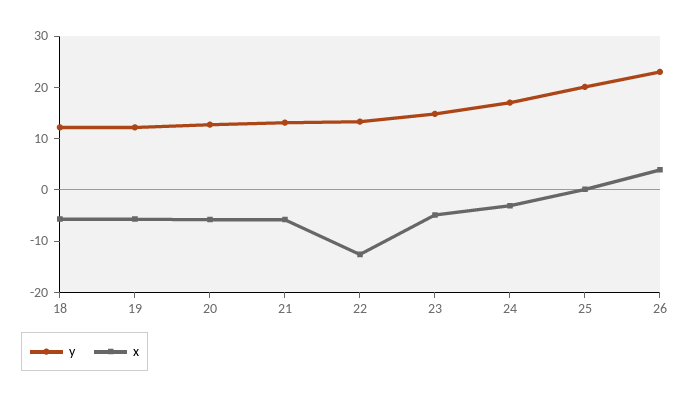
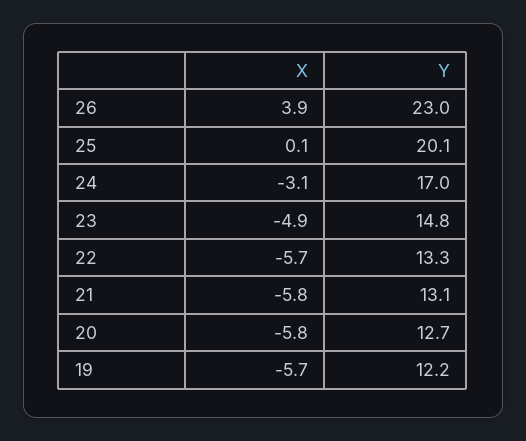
  {
    "y": {
-     "18": 12,
      "19": 12.2,
      "20": 12.7,
      "21": 13.1,
      "22": 13.3,
      "23": 14.8,
      "24": 17,
      "25": 20.1,
      "26": 23
    },
    "x": {
-     "18": -6,
      "19": -5.7,
      "20": -5.8,
      "21": -5.8,
-     "22": -12,
+     "22": -5.7,
      "23": -4.9,
      "24": -3.1,
      "25": 0.1,
      "26": 3.9
    }
  }

